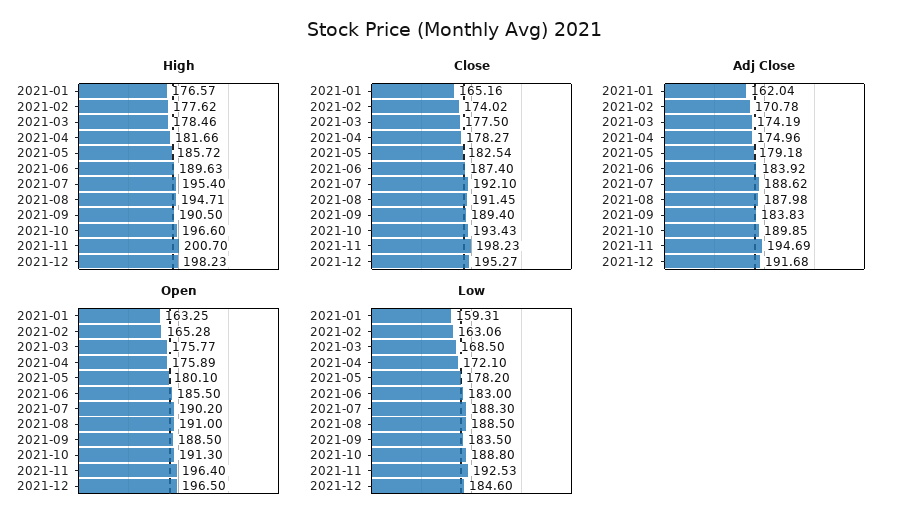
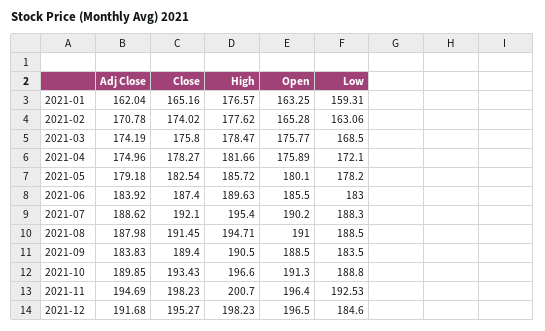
  {
    "High": {
      "2021-01": 176.57,
      "2021-02": 177.62,
-     "2021-03": 178.46,
+     "2021-03": 178.47,
      "2021-04": 181.66,
      "2021-05": 185.72,
      "2021-06": 189.63,
      "2021-07": 195.4,
      "2021-08": 194.71,
      "2021-09": 190.5,
      "2021-10": 196.6,
      "2021-11": 200.7,
      "2021-12": 198.23
    },
    "Close": {
      "2021-01": 165.16,
      "2021-02": 174.02,
-     "2021-03": 177.5,
+     "2021-03": 175.8,
      "2021-04": 178.27,
      "2021-05": 182.54,
      "2021-06": 187.4,
      "2021-07": 192.1,
      "2021-08": 191.45,
      "2021-09": 189.4,
      "2021-10": 193.43,
      "2021-11": 198.23,
      "2021-12": 195.27
    },
    "Adj Close": {
      "2021-01": 162.04,
      "2021-02": 170.78,
      "2021-03": 174.19,
      "2021-04": 174.96,
      "2021-05": 179.18,
      "2021-06": 183.92,
      "2021-07": 188.62,
      "2021-08": 187.98,
      "2021-09": 183.83,
      "2021-10": 189.85,
      "2021-11": 194.69,
      "2021-12": 191.68
    },
    "Open": {
      "2021-01": 163.25,
      "2021-02": 165.28,
      "2021-03": 175.77,
      "2021-04": 175.89,
      "2021-05": 180.1,
      "2021-06": 185.5,
      "2021-07": 190.2,
      "2021-08": 191,
      "2021-09": 188.5,
      "2021-10": 191.3,
      "2021-11": 196.4,
      "2021-12": 196.5
    },
    "Low": {
      "2021-01": 159.31,
      "2021-02": 163.06,
      "2021-03": 168.5,
      "2021-04": 172.1,
      "2021-05": 178.2,
      "2021-06": 183,
      "2021-07": 188.3,
      "2021-08": 188.5,
      "2021-09": 183.5,
      "2021-10": 188.8,
      "2021-11": 192.53,
      "2021-12": 184.6
    }
  }

